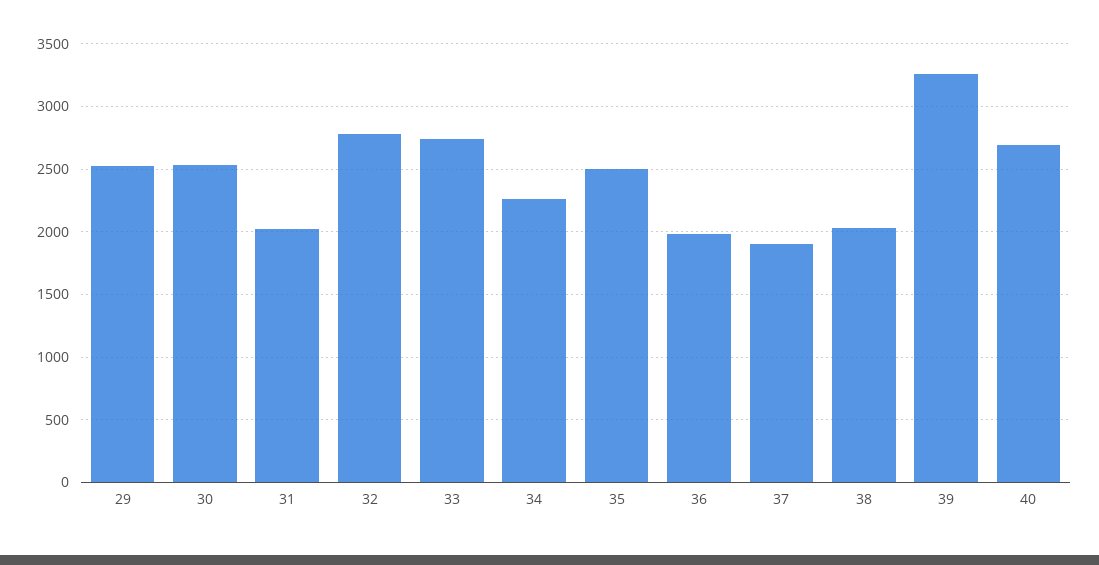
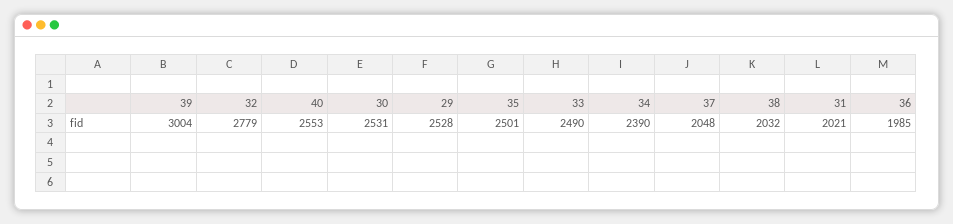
  {
    "29": 2528,
    "30": 2531,
    "31": 2021,
    "32": 2779,
-   "33": 2750,
+   "33": 2490,
-   "34": 2250,
+   "34": 2390,
    "35": 2501,
    "36": 1985,
-   "37": 1900,
+   "37": 2048,
    "38": 2032,
-   "39": 3250,
+   "39": 3004,
-   "40": 2700
+   "40": 2553
  }

